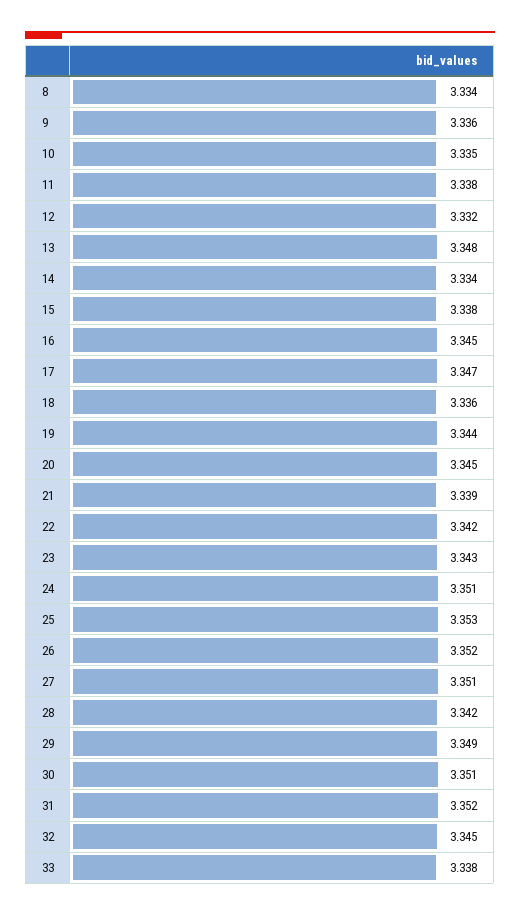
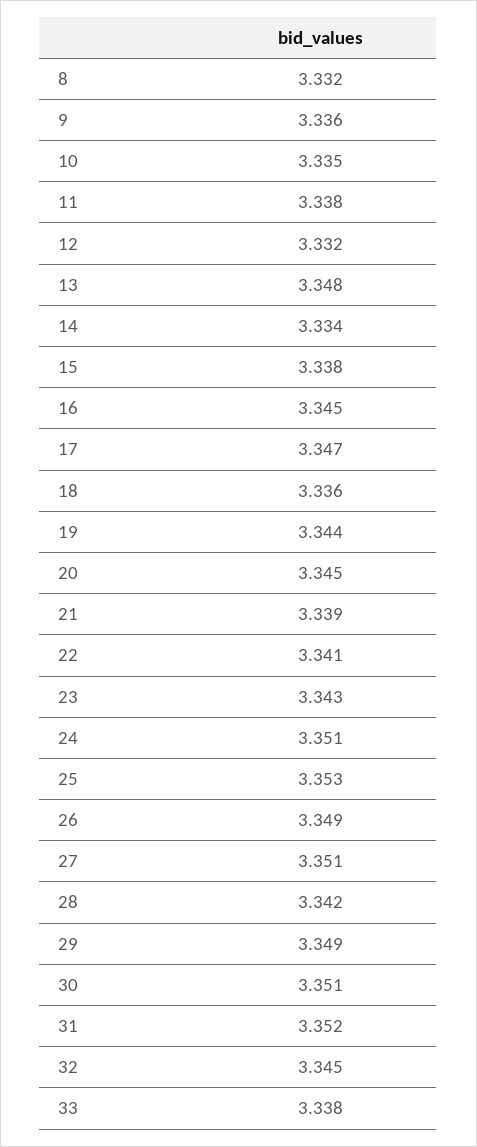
  {
-   "8": 3.334,
+   "8": 3.332,
    "9": 3.336,
    "10": 3.335,
    "11": 3.338,
    "12": 3.332,
    "13": 3.348,
    "14": 3.334,
    "15": 3.338,
    "16": 3.345,
    "17": 3.347,
    "18": 3.336,
    "19": 3.344,
    "20": 3.345,
    "21": 3.339,
-   "22": 3.342,
+   "22": 3.341,
    "23": 3.343,
    "24": 3.351,
    "25": 3.353,
-   "26": 3.352,
+   "26": 3.349,
    "27": 3.351,
    "28": 3.342,
    "29": 3.349,
    "30": 3.351,
    "31": 3.352,
    "32": 3.345,
    "33": 3.338
  }

